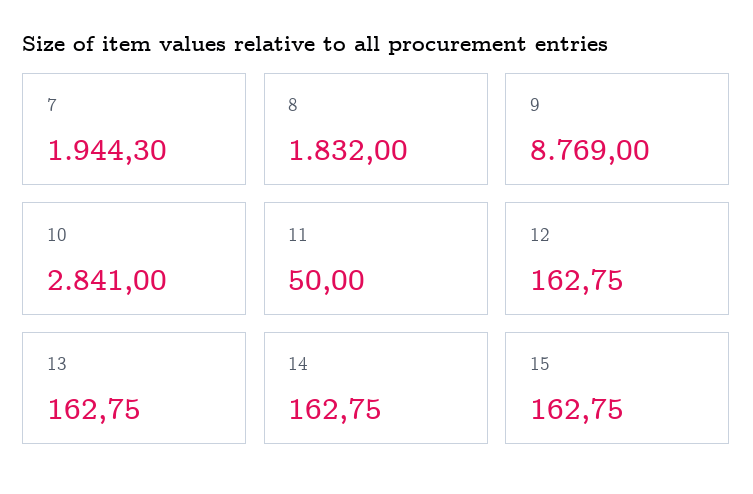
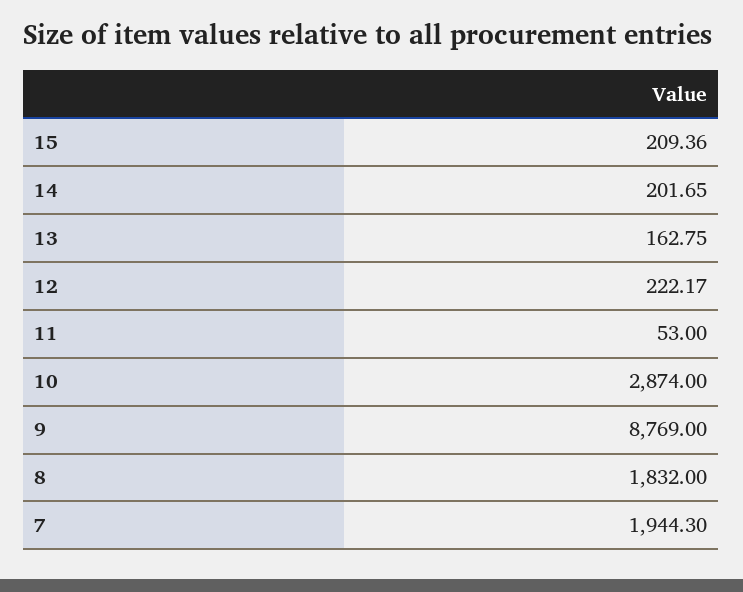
  {
    "7": 1944.3,
    "8": 1832,
    "9": 8769,
-   "10": 2841,
+   "10": 2874,
-   "11": 50,
+   "11": 53,
-   "12": 162.75,
+   "12": 222.17,
    "13": 162.75,
-   "14": 162.75,
+   "14": 201.65,
-   "15": 162.75
+   "15": 209.36
  }

